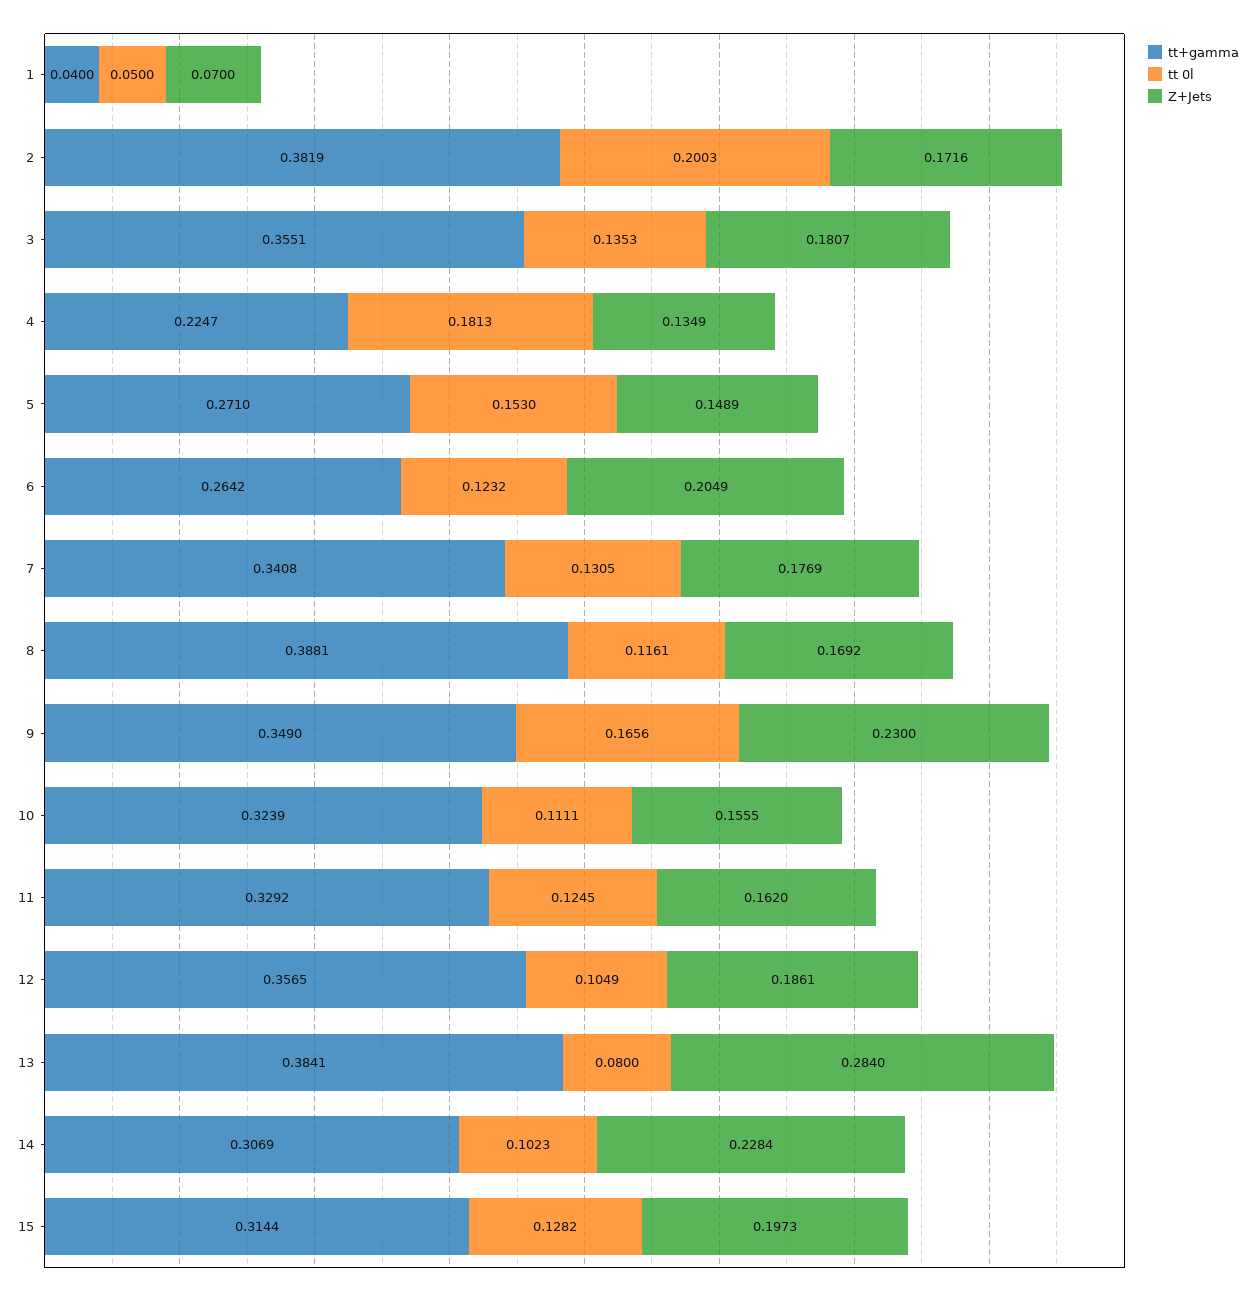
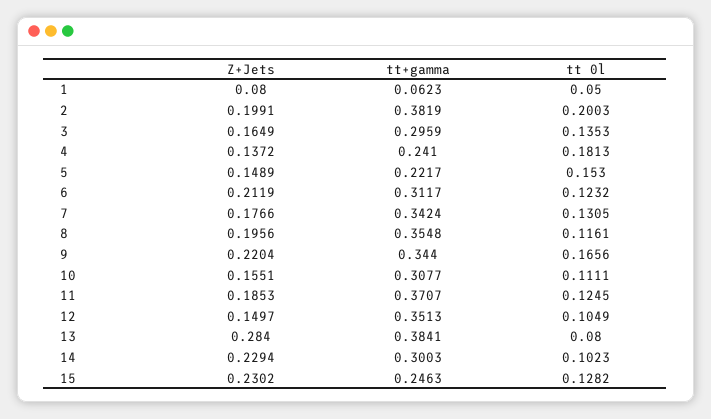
  {
    "tt+gamma": {
-     "1": 0.04,
+     "1": 0.0623,
      "2": 0.3819,
-     "3": 0.3551,
+     "3": 0.2959,
-     "4": 0.2247,
+     "4": 0.241,
-     "5": 0.271,
+     "5": 0.2217,
-     "6": 0.2642,
+     "6": 0.3117,
-     "7": 0.3408,
+     "7": 0.3424,
-     "8": 0.3881,
+     "8": 0.3548,
-     "9": 0.349,
+     "9": 0.344,
-     "10": 0.3239,
+     "10": 0.3077,
-     "11": 0.3292,
+     "11": 0.3707,
-     "12": 0.3565,
+     "12": 0.3513,
      "13": 0.3841,
-     "14": 0.3069,
+     "14": 0.3003,
-     "15": 0.3144
+     "15": 0.2463
    },
    "tt 0l": {
      "1": 0.05,
      "2": 0.2003,
      "3": 0.1353,
      "4": 0.1813,
      "5": 0.153,
      "6": 0.1232,
      "7": 0.1305,
      "8": 0.1161,
      "9": 0.1656,
      "10": 0.1111,
      "11": 0.1245,
      "12": 0.1049,
      "13": 0.08,
      "14": 0.1023,
      "15": 0.1282
    },
    "Z+Jets": {
-     "1": 0.07,
+     "1": 0.08,
-     "2": 0.1716,
+     "2": 0.1991,
-     "3": 0.1807,
+     "3": 0.1649,
-     "4": 0.1349,
+     "4": 0.1372,
      "5": 0.1489,
-     "6": 0.2049,
+     "6": 0.2119,
-     "7": 0.1769,
+     "7": 0.1766,
-     "8": 0.1692,
+     "8": 0.1956,
-     "9": 0.23,
+     "9": 0.2204,
-     "10": 0.1555,
+     "10": 0.1551,
-     "11": 0.162,
+     "11": 0.1853,
-     "12": 0.1861,
+     "12": 0.1497,
      "13": 0.284,
-     "14": 0.2284,
+     "14": 0.2294,
-     "15": 0.1973
+     "15": 0.2302
    }
  }

